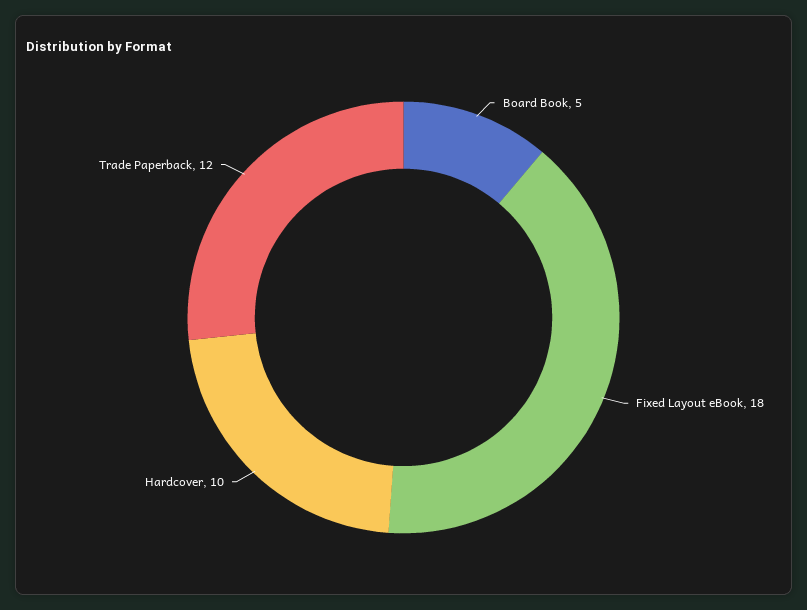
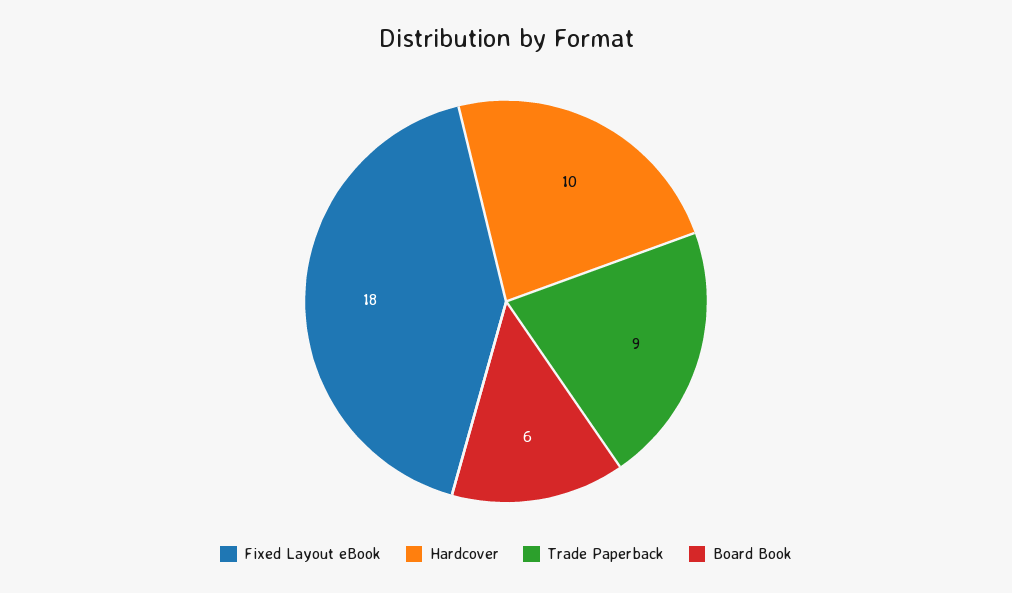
  {
-   "Board Book": 5,
+   "Board Book": 6,
    "Fixed Layout eBook": 18,
    "Hardcover": 10,
-   "Trade Paperback": 12
+   "Trade Paperback": 9
  }

